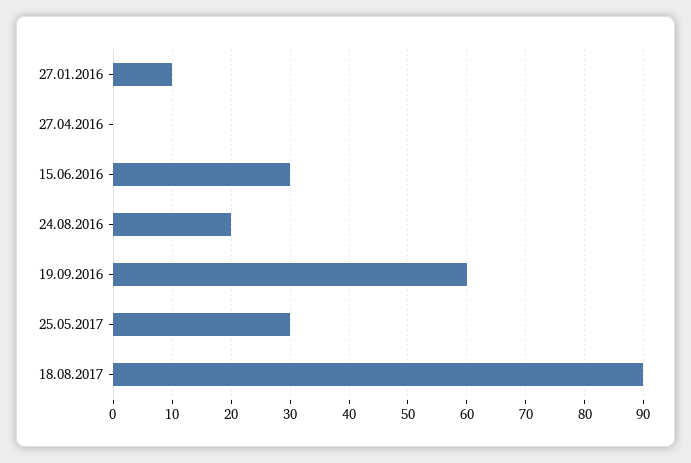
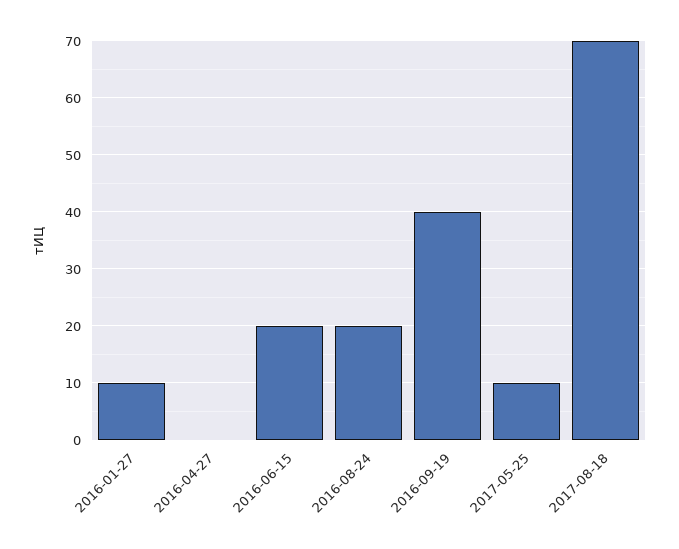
  {
    "27.01.2016": 10,
    "27.04.2016": 0,
-   "15.06.2016": 30,
+   "15.06.2016": 20,
    "24.08.2016": 20,
-   "19.09.2016": 60,
+   "19.09.2016": 40,
-   "25.05.2017": 30,
+   "25.05.2017": 10,
-   "18.08.2017": 90
+   "18.08.2017": 70
  }

